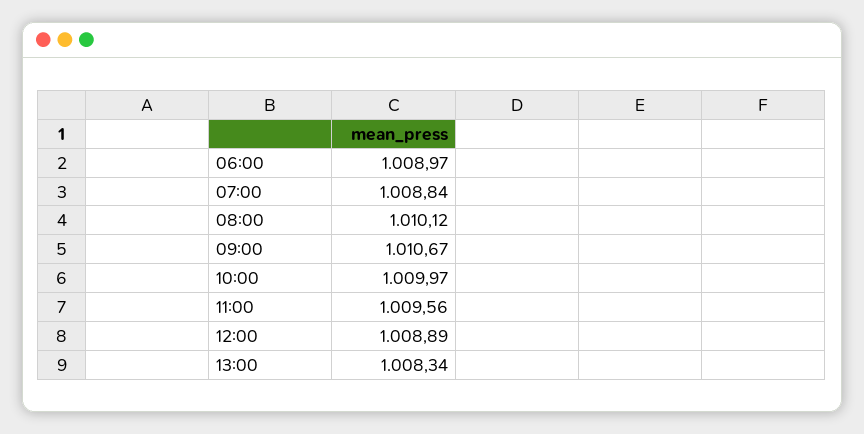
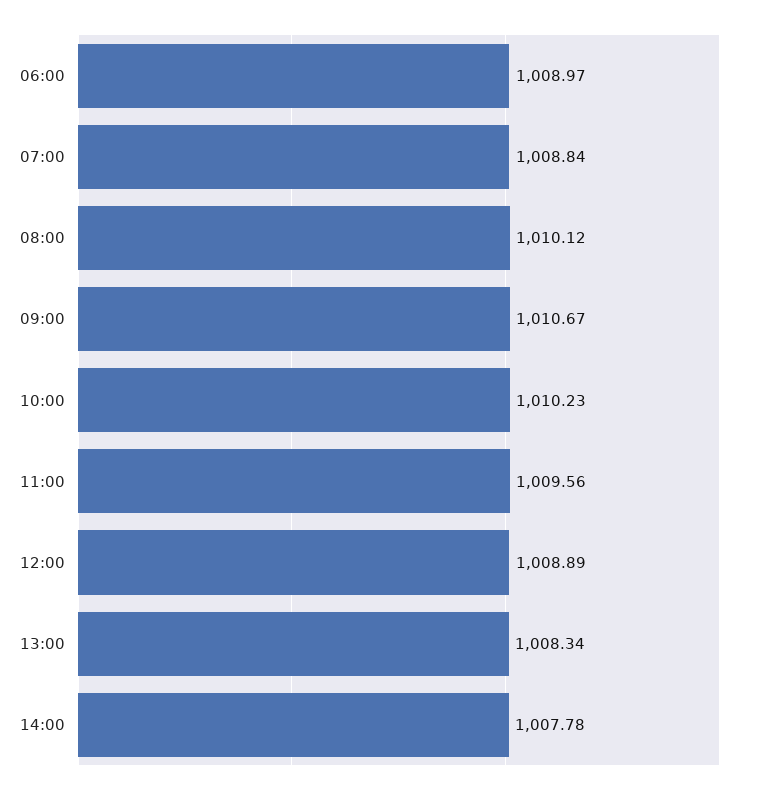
  {
    "06:00": 1008.97,
    "07:00": 1008.84,
    "08:00": 1010.12,
    "09:00": 1010.67,
-   "10:00": 1009.97,
+   "10:00": 1010.23,
    "11:00": 1009.56,
    "12:00": 1008.89,
-   "13:00": 1008.34
+   "13:00": 1008.34,
+   "14:00": 1007.78
  }

